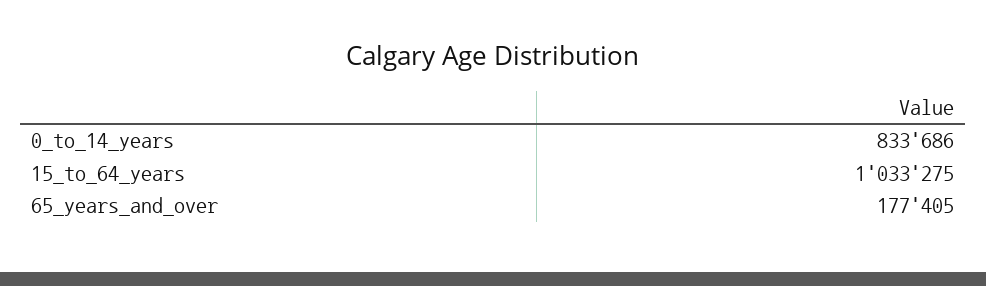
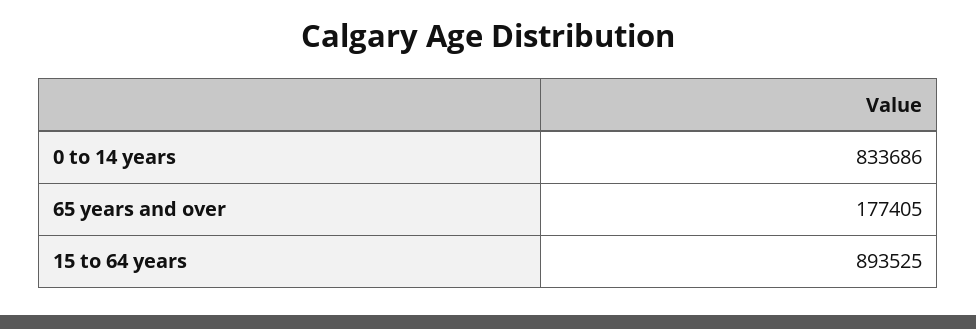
  {
    "0_to_14_years": 833686,
-   "15_to_64_years": 1033275,
+   "15_to_64_years": 893525,
    "65_years_and_over": 177405
  }

